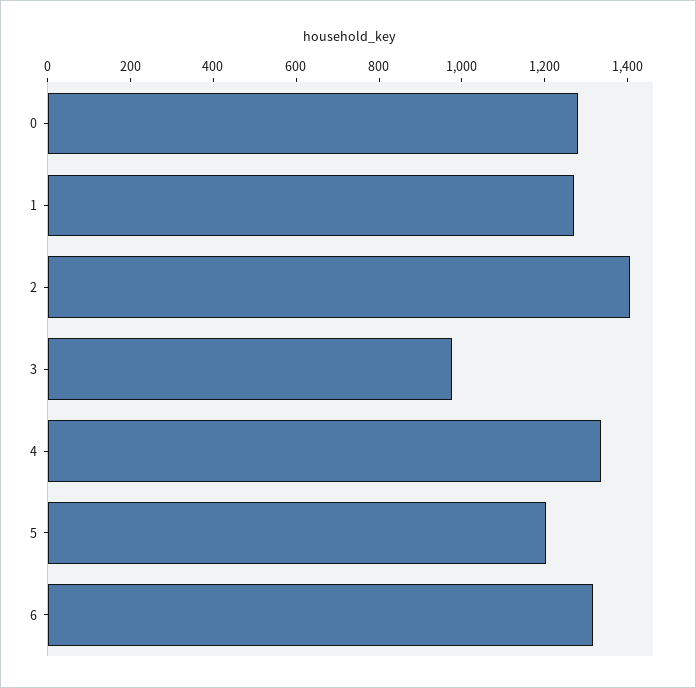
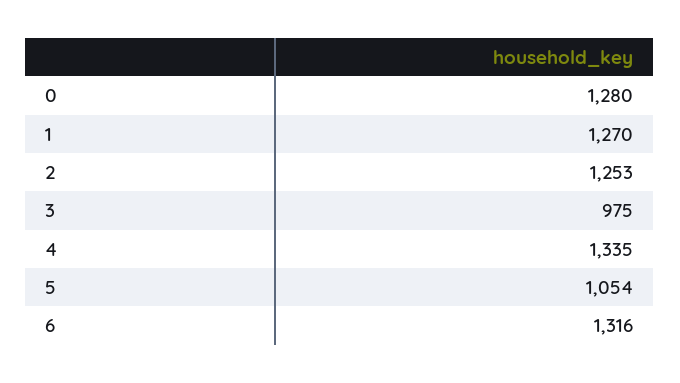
  {
    "0": 1280,
    "1": 1270,
-   "2": 1400,
+   "2": 1253,
    "3": 975,
    "4": 1335,
-   "5": 1200,
+   "5": 1054,
    "6": 1316
  }

